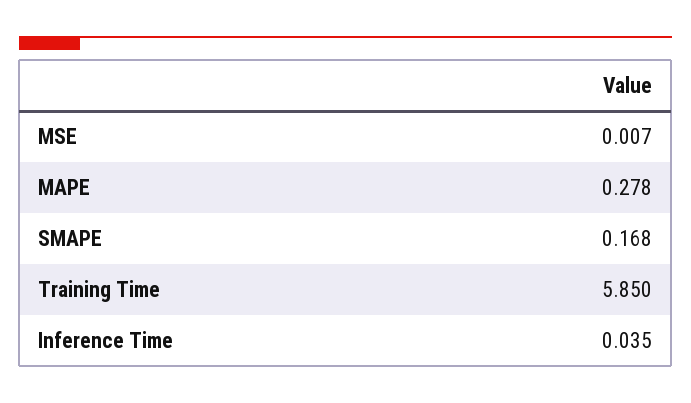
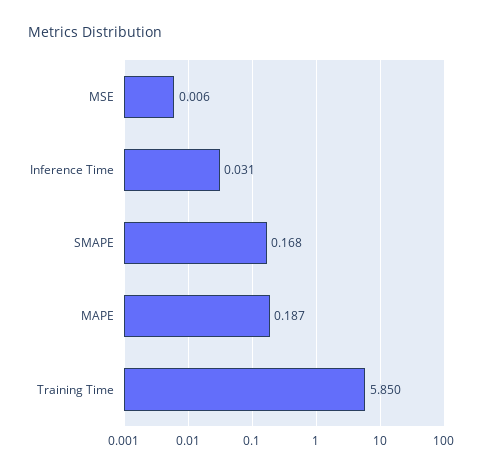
  {
-   "MSE": 0.007,
+   "MSE": 0.006,
-   "MAPE": 0.278,
+   "MAPE": 0.187,
    "SMAPE": 0.168,
    "Training Time": 5.85,
-   "Inference Time": 0.035
+   "Inference Time": 0.031
  }

